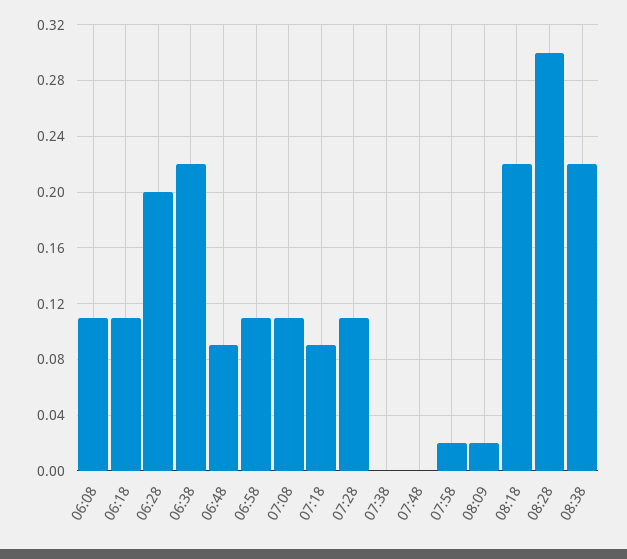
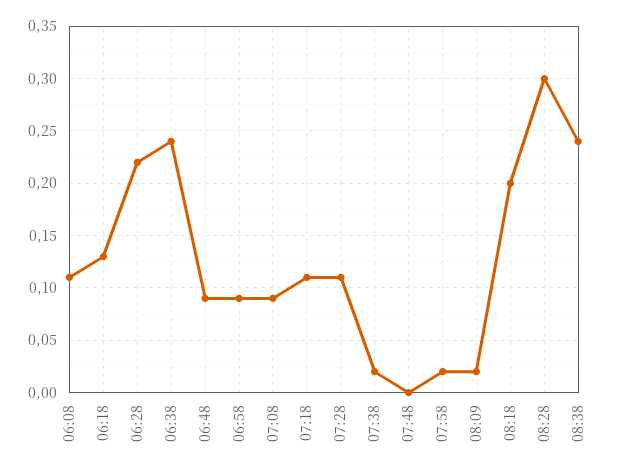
  {
    "06:08": 0.11,
-   "06:18": 0.11,
+   "06:18": 0.13,
-   "06:28": 0.2,
+   "06:28": 0.22,
-   "06:38": 0.22,
+   "06:38": 0.24,
    "06:48": 0.09,
-   "06:58": 0.11,
+   "06:58": 0.09,
-   "07:08": 0.11,
+   "07:08": 0.09,
-   "07:18": 0.09,
+   "07:18": 0.11,
    "07:28": 0.11,
-   "07:38": 0,
+   "07:38": 0.02,
    "07:48": 0,
    "07:58": 0.02,
    "08:09": 0.02,
-   "08:18": 0.22,
+   "08:18": 0.2,
    "08:28": 0.3,
-   "08:38": 0.22
+   "08:38": 0.24
  }

